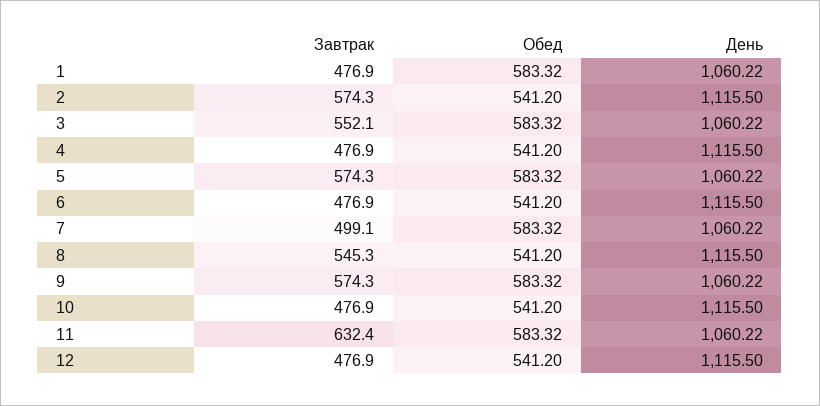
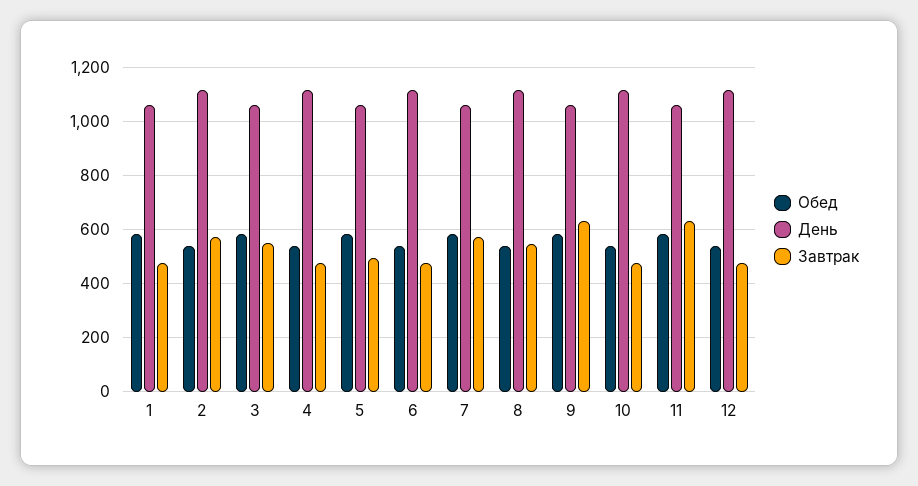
  {
    "Завтрак": {
      "1": 476.9,
      "2": 574.3,
      "3": 552.1,
      "4": 476.9,
-     "5": 574.3,
+     "5": 500,
      "6": 476.9,
-     "7": 499.1,
+     "7": 575,
      "8": 545.3,
-     "9": 574.3,
+     "9": 625,
      "10": 476.9,
      "11": 632.4,
      "12": 476.9
    },
    "Обед": {
      "1": 583.32,
      "2": 541.2,
      "3": 583.32,
      "4": 541.2,
      "5": 583.32,
      "6": 541.2,
      "7": 583.32,
      "8": 541.2,
      "9": 583.32,
      "10": 541.2,
      "11": 583.32,
      "12": 541.2
    },
    "День": {
      "1": 1060.22,
      "2": 1115.5,
      "3": 1060.22,
      "4": 1115.5,
      "5": 1060.22,
      "6": 1115.5,
      "7": 1060.22,
      "8": 1115.5,
      "9": 1060.22,
      "10": 1115.5,
      "11": 1060.22,
      "12": 1115.5
    }
  }

